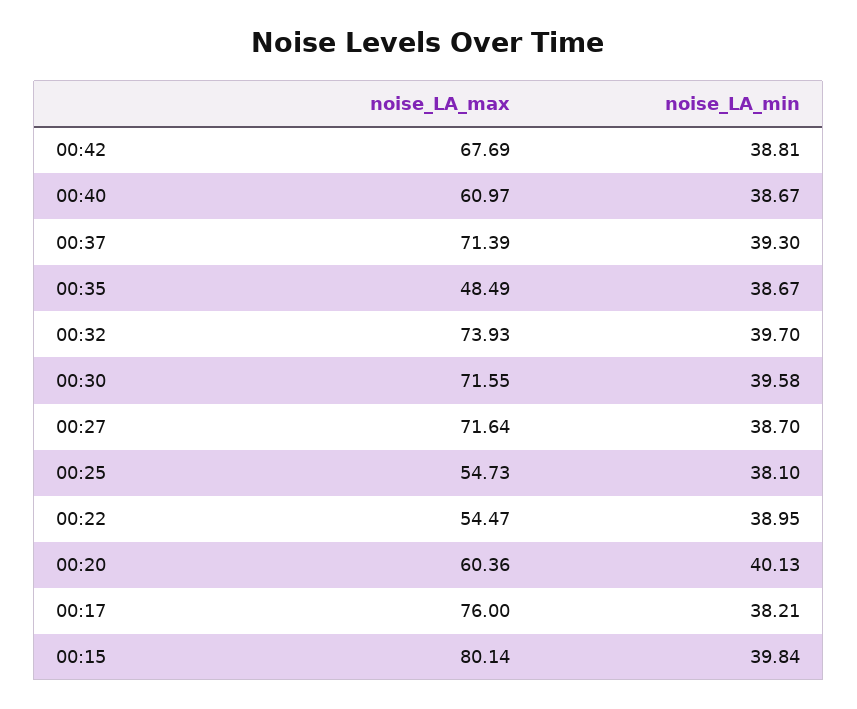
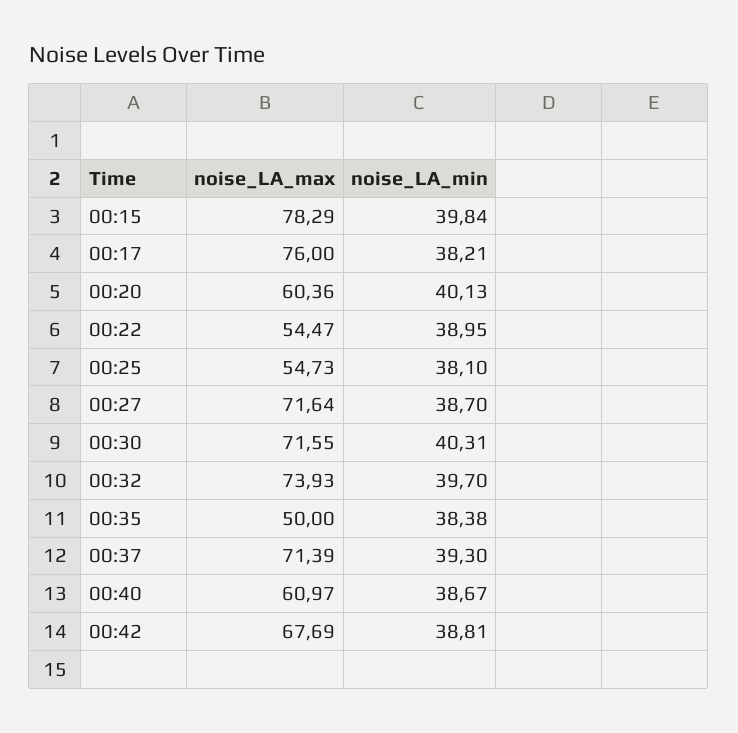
  {
    "noise_LA_max": {
      "00:42": 67.69,
      "00:40": 60.97,
      "00:37": 71.39,
-     "00:35": 48.49,
+     "00:35": 50,
      "00:32": 73.93,
      "00:30": 71.55,
      "00:27": 71.64,
      "00:25": 54.73,
      "00:22": 54.47,
      "00:20": 60.36,
      "00:17": 76,
-     "00:15": 80.14
+     "00:15": 78.29
    },
    "noise_LA_min": {
      "00:42": 38.81,
      "00:40": 38.67,
      "00:37": 39.3,
-     "00:35": 38.67,
+     "00:35": 38.38,
      "00:32": 39.7,
-     "00:30": 39.58,
+     "00:30": 40.31,
      "00:27": 38.7,
      "00:25": 38.1,
      "00:22": 38.95,
      "00:20": 40.13,
      "00:17": 38.21,
      "00:15": 39.84
    }
  }

